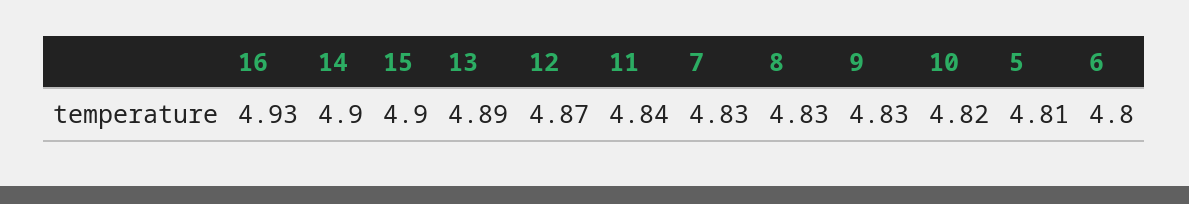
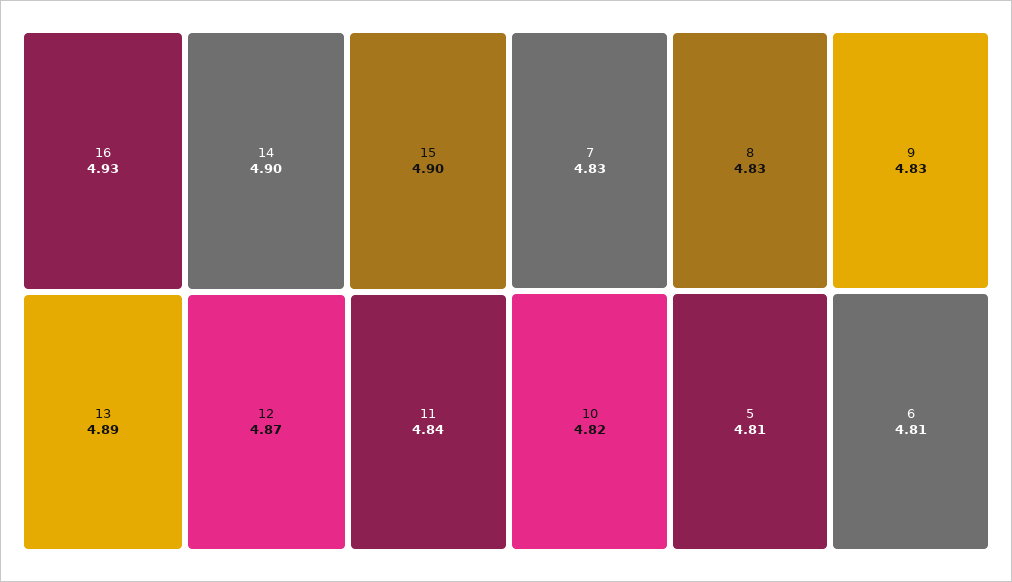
  {
    "16": 4.93,
    "14": 4.9,
    "15": 4.9,
    "13": 4.89,
    "12": 4.87,
    "11": 4.84,
    "7": 4.83,
    "8": 4.83,
    "9": 4.83,
    "10": 4.82,
    "5": 4.81,
-   "6": 4.8
+   "6": 4.81
  }

